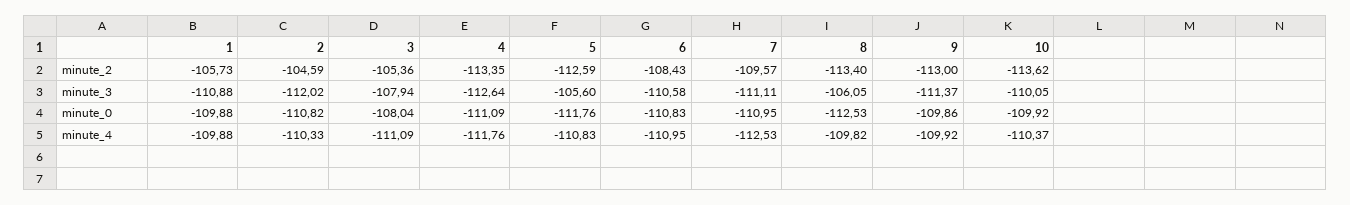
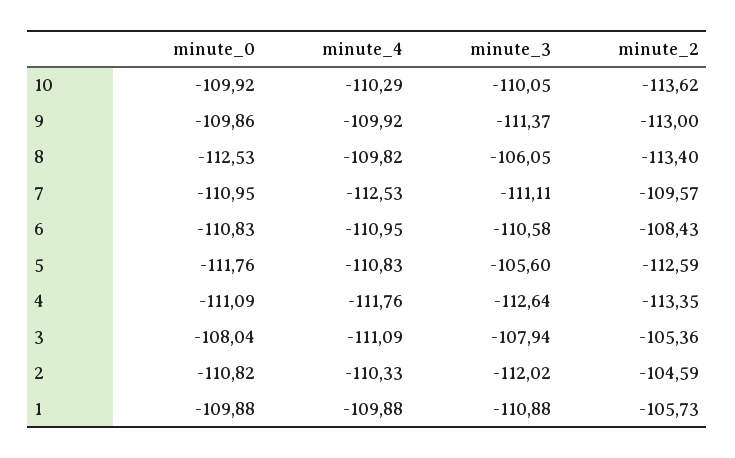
  {
    "1": {
      "minute_2": -105.73,
      "minute_3": -110.88,
      "minute_0": -109.88,
      "minute_4": -109.88
    },
    "2": {
      "minute_2": -104.59,
      "minute_3": -112.02,
      "minute_0": -110.82,
      "minute_4": -110.33
    },
    "3": {
      "minute_2": -105.36,
      "minute_3": -107.94,
      "minute_0": -108.04,
      "minute_4": -111.09
    },
    "4": {
      "minute_2": -113.35,
      "minute_3": -112.64,
      "minute_0": -111.09,
      "minute_4": -111.76
    },
    "5": {
      "minute_2": -112.59,
      "minute_3": -105.6,
      "minute_0": -111.76,
      "minute_4": -110.83
    },
    "6": {
      "minute_2": -108.43,
      "minute_3": -110.58,
      "minute_0": -110.83,
      "minute_4": -110.95
    },
    "7": {
      "minute_2": -109.57,
      "minute_3": -111.11,
      "minute_0": -110.95,
      "minute_4": -112.53
    },
    "8": {
      "minute_2": -113.4,
      "minute_3": -106.05,
      "minute_0": -112.53,
      "minute_4": -109.82
    },
    "9": {
      "minute_2": -113,
      "minute_3": -111.37,
      "minute_0": -109.86,
      "minute_4": -109.92
    },
    "10": {
      "minute_2": -113.62,
      "minute_3": -110.05,
      "minute_0": -109.92,
-     "minute_4": -110.37
+     "minute_4": -110.29
    }
  }

